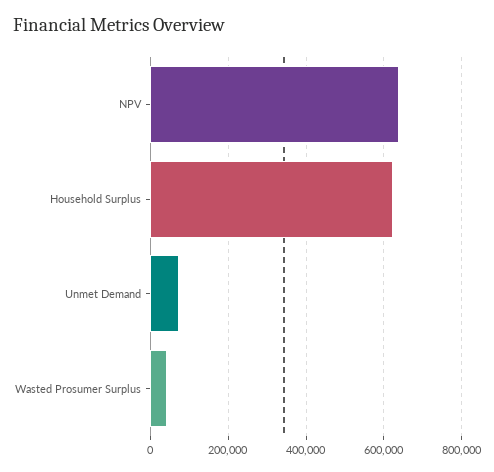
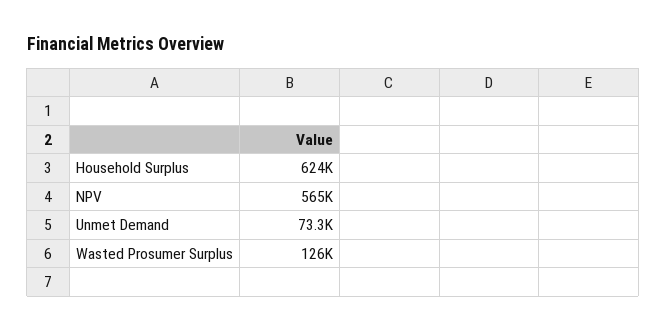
  {
-   "NPV": 640000,
+   "NPV": 565000,
    "Household Surplus": 624000,
    "Unmet Demand": 73300,
-   "Wasted Prosumer Surplus": 40000
+   "Wasted Prosumer Surplus": 126000
  }

